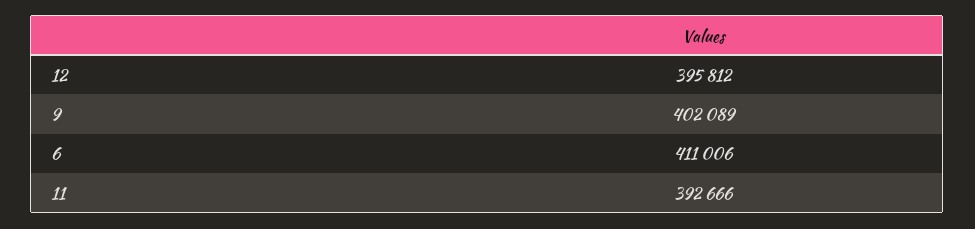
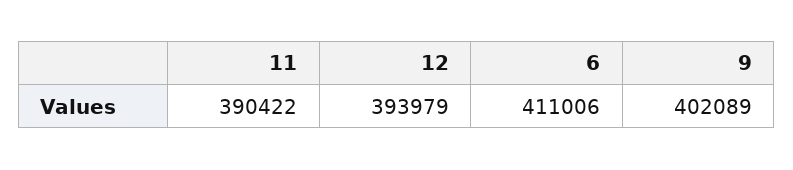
  {
-   "12": 395812,
+   "12": 393979,
    "9": 402089,
    "6": 411006,
-   "11": 392666
+   "11": 390422
  }

